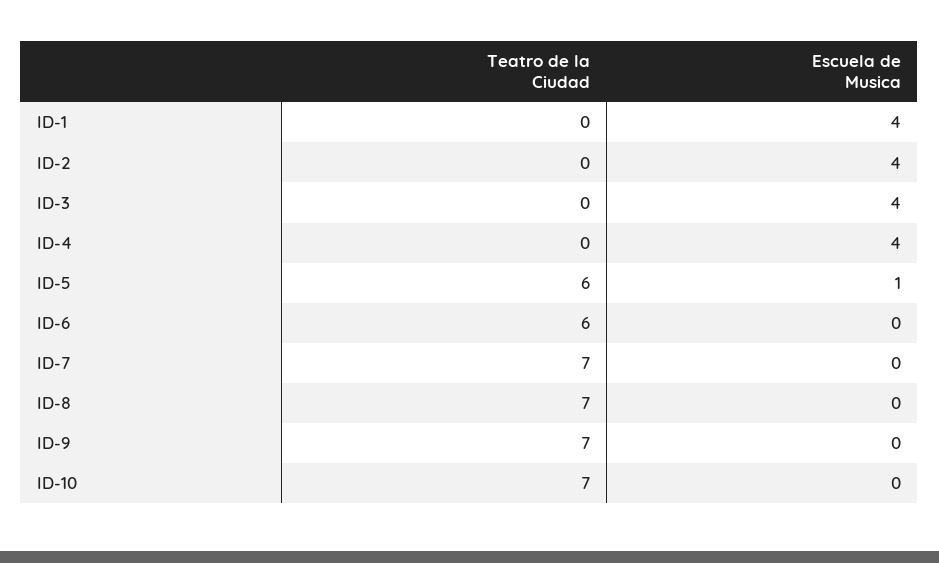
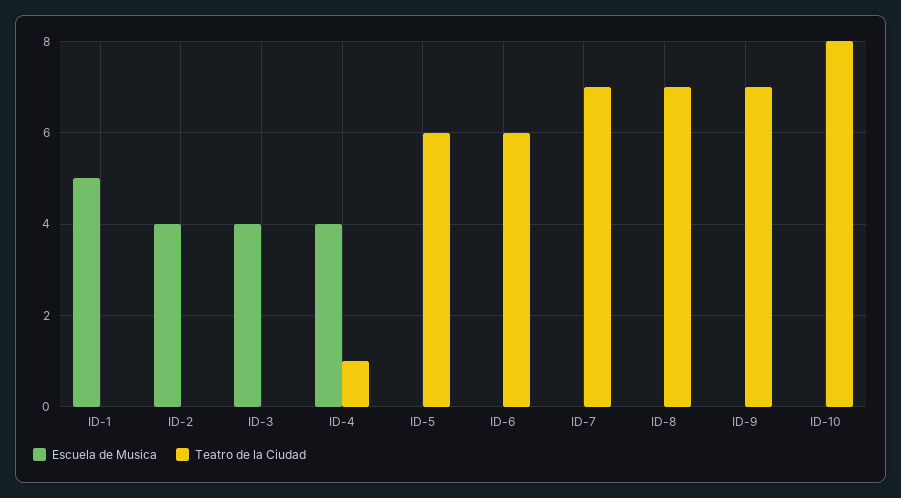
  {
    "Teatro de la Ciudad": {
      "ID-1": 0,
      "ID-2": 0,
      "ID-3": 0,
-     "ID-4": 0,
+     "ID-4": 1,
      "ID-5": 6,
      "ID-6": 6,
      "ID-7": 7,
      "ID-8": 7,
      "ID-9": 7,
-     "ID-10": 7
+     "ID-10": 8
    },
    "Escuela de Musica": {
-     "ID-1": 4,
+     "ID-1": 5,
      "ID-2": 4,
      "ID-3": 4,
      "ID-4": 4,
-     "ID-5": 1,
+     "ID-5": 0,
      "ID-6": 0,
      "ID-7": 0,
      "ID-8": 0,
      "ID-9": 0,
      "ID-10": 0
    }
  }

